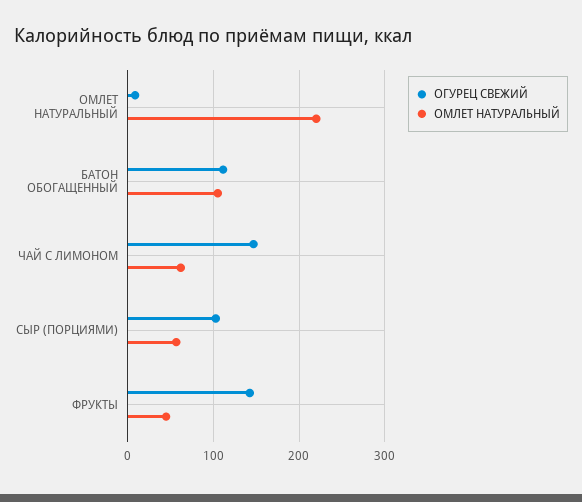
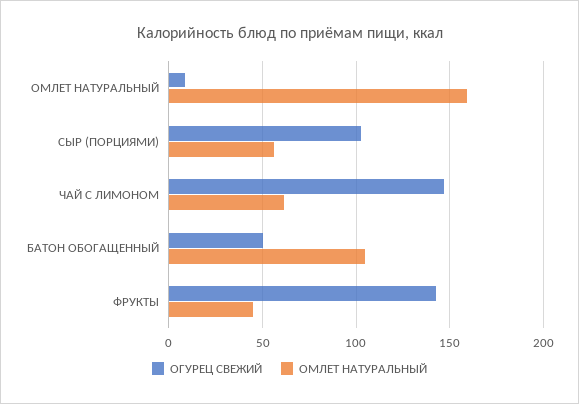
  {
    "ОГУРЕЦ СВЕЖИЙ": {
      "ОМЛЕТ НАТУРАЛЬНЫЙ": 10,
-     "БАТОН ОБОГАЩЕННЫЙ": 110,
+     "БАТОН ОБОГАЩЕННЫЙ": 50,
      "ЧАЙ С ЛИМОНОМ": 145,
      "СЫР (ПОРЦИЯМИ)": 105,
      "ФРУКТЫ": 140
    },
    "ОМЛЕТ НАТУРАЛЬНЫЙ": {
-     "ОМЛЕТ НАТУРАЛЬНЫЙ": 220,
+     "ОМЛЕТ НАТУРАЛЬНЫЙ": 160,
      "БАТОН ОБОГАЩЕННЫЙ": 105,
      "ЧАЙ С ЛИМОНОМ": 60,
      "СЫР (ПОРЦИЯМИ)": 55,
      "ФРУКТЫ": 45
    }
  }

